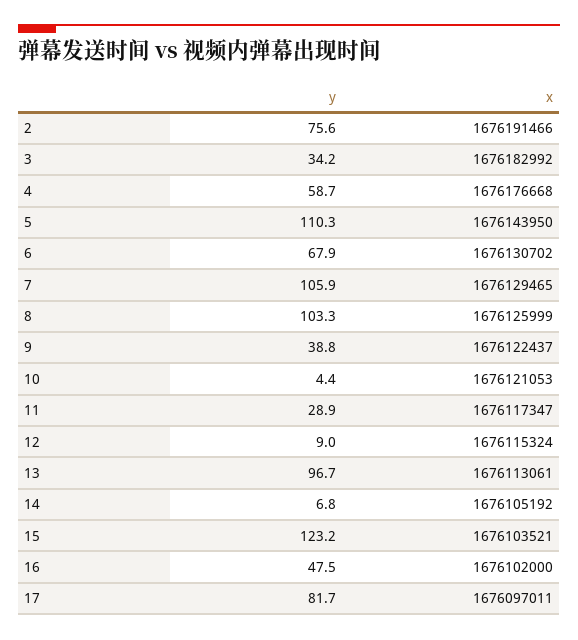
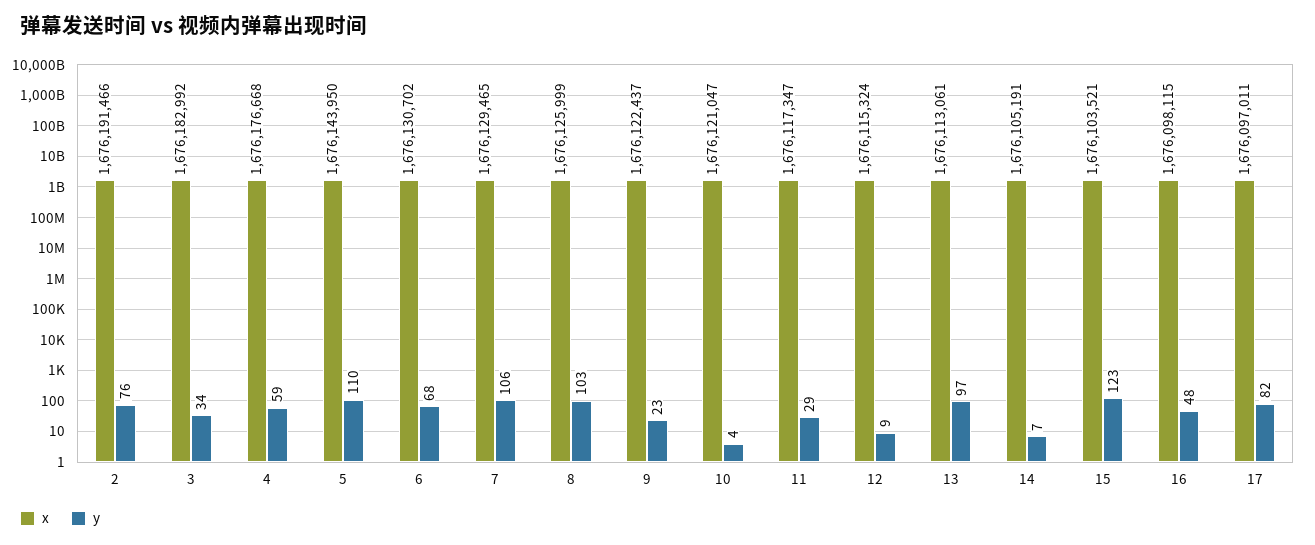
  {
    "y": {
      "2": 75.6,
      "3": 34.2,
      "4": 58.7,
      "5": 110.3,
      "6": 67.9,
      "7": 105.9,
      "8": 103.3,
-     "9": 38.8,
+     "9": 23,
      "10": 4.4,
      "11": 28.9,
      "12": 9,
      "13": 96.7,
      "14": 6.8,
      "15": 123.2,
      "16": 47.5,
      "17": 81.7
    },
    "x": {
      "2": 1676191466,
      "3": 1676182992,
      "4": 1676176668,
      "5": 1676143950,
      "6": 1676130702,
      "7": 1676129465,
      "8": 1676125999,
      "9": 1676122437,
-     "10": 1676121053,
+     "10": 1676121047,
      "11": 1676117347,
      "12": 1676115324,
      "13": 1676113061,
-     "14": 1676105192,
+     "14": 1676105191,
      "15": 1676103521,
-     "16": 1676102000,
+     "16": 1676098115,
      "17": 1676097011
    }
  }

